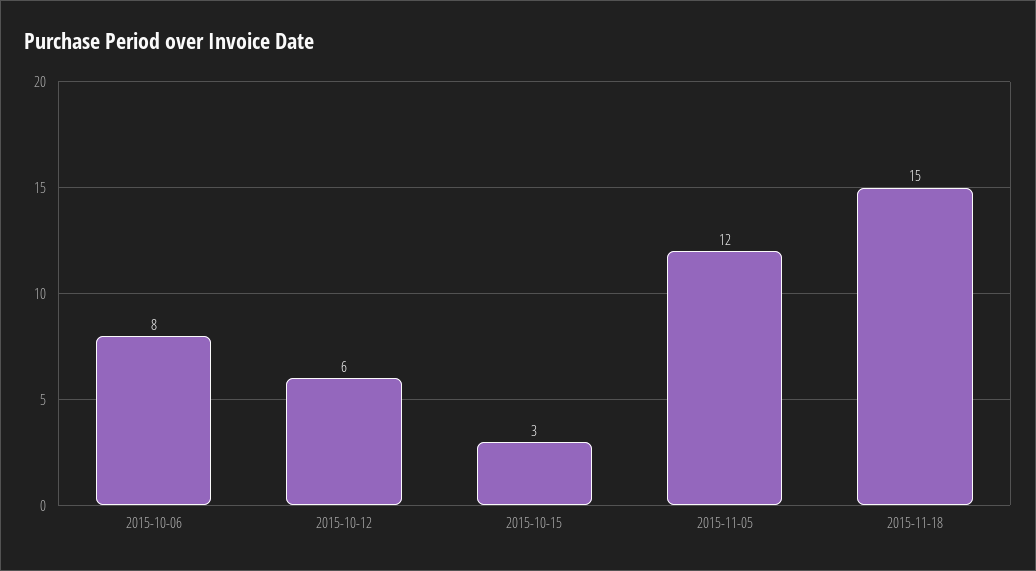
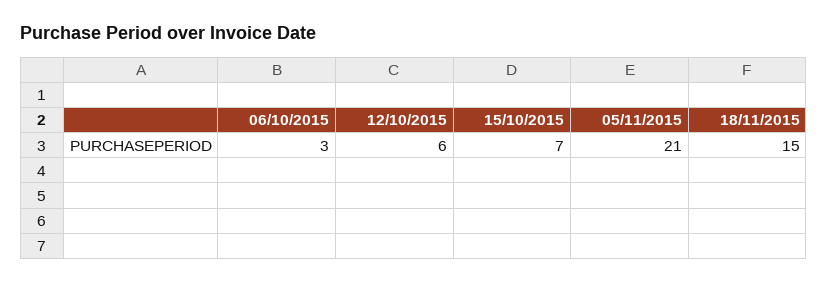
  {
-   "2015-10-06": 8,
+   "2015-10-06": 3,
    "2015-10-12": 6,
-   "2015-10-15": 3,
+   "2015-10-15": 7,
-   "2015-11-05": 12,
+   "2015-11-05": 21,
    "2015-11-18": 15
  }

